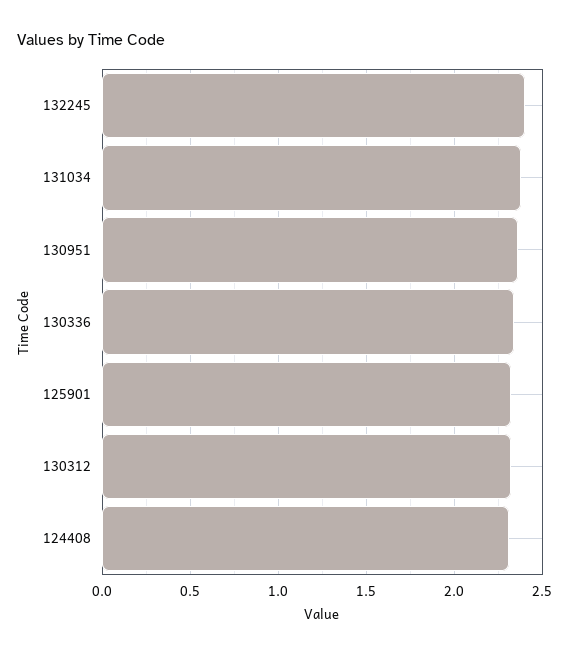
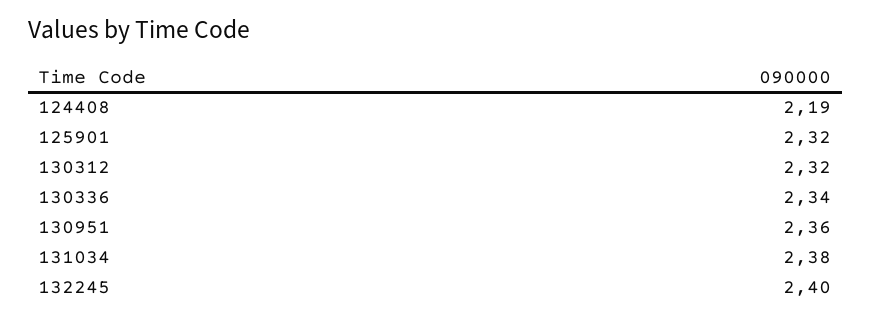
  {
    "132245": 2.4,
    "131034": 2.38,
    "130951": 2.36,
    "130336": 2.34,
    "125901": 2.32,
    "130312": 2.32,
-   "124408": 2.3
+   "124408": 2.19
  }

